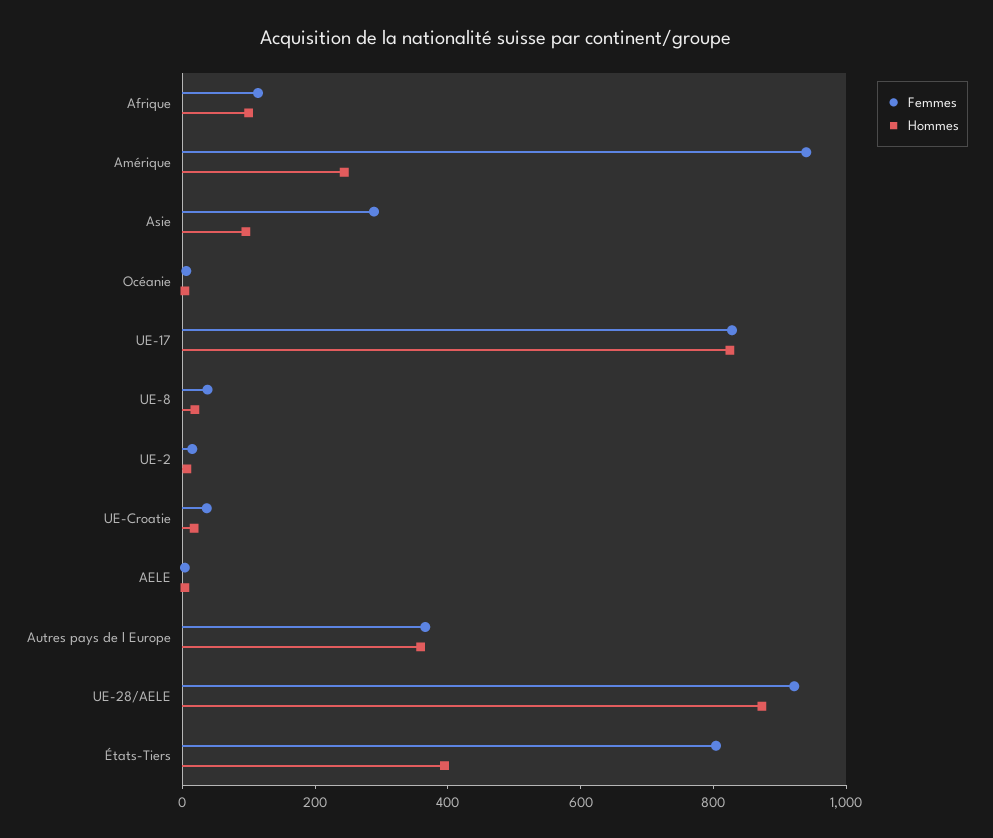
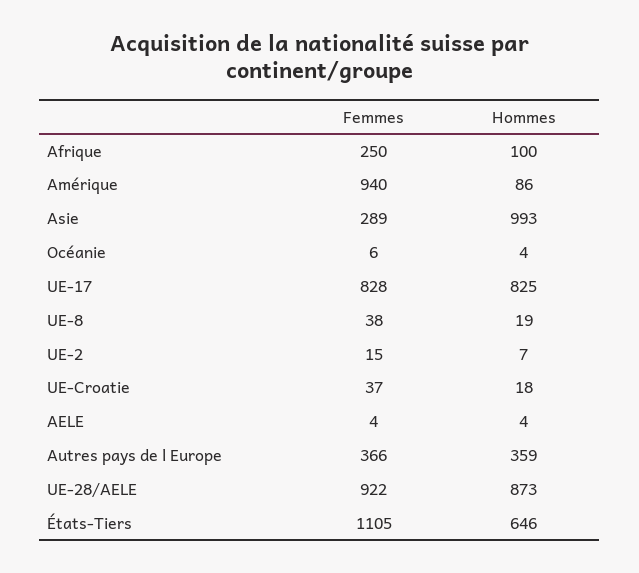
  {
    "Femmes": {
-     "Afrique": 100,
+     "Afrique": 250,
      "Amérique": 940,
      "Asie": 289,
      "Océanie": 6,
      "UE-17": 828,
      "UE-8": 38,
      "UE-2": 15,
      "UE-Croatie": 37,
      "AELE": 4,
      "Autres pays de l Europe": 366,
      "UE-28/AELE": 922,
-     "États-Tiers": 800
+     "États-Tiers": 1105
    },
    "Hommes": {
      "Afrique": 100,
-     "Amérique": 250,
+     "Amérique": 86,
-     "Asie": 100,
+     "Asie": 993,
      "Océanie": 4,
      "UE-17": 825,
      "UE-8": 19,
      "UE-2": 7,
      "UE-Croatie": 18,
      "AELE": 4,
      "Autres pays de l Europe": 359,
      "UE-28/AELE": 873,
-     "États-Tiers": 400
+     "États-Tiers": 646
    }
  }

